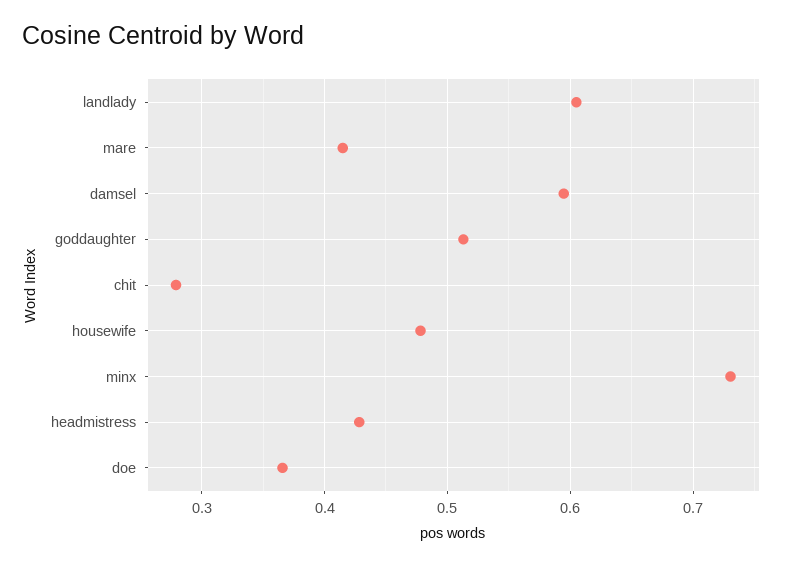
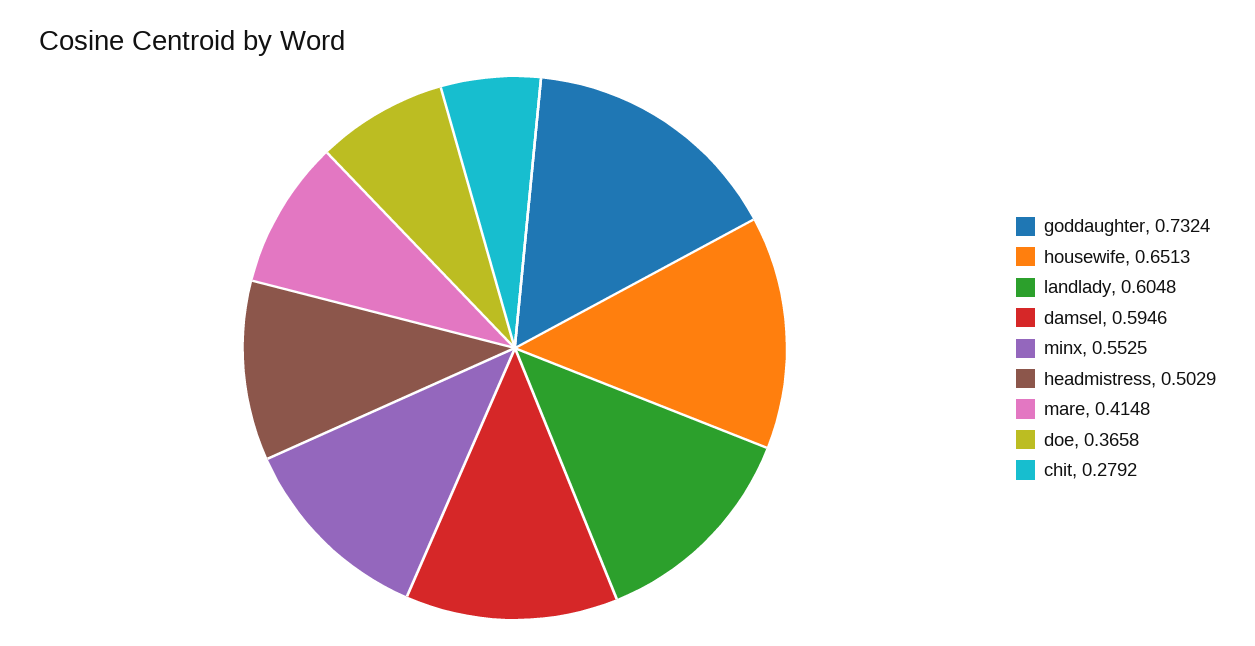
  {
    "landlady": 0.6048,
    "mare": 0.4148,
    "damsel": 0.5946,
-   "goddaughter": 0.51,
+   "goddaughter": 0.7324,
    "chit": 0.2792,
-   "housewife": 0.48,
+   "housewife": 0.6513,
-   "minx": 0.73,
+   "minx": 0.5525,
-   "headmistress": 0.43,
+   "headmistress": 0.5029,
    "doe": 0.3658
  }

